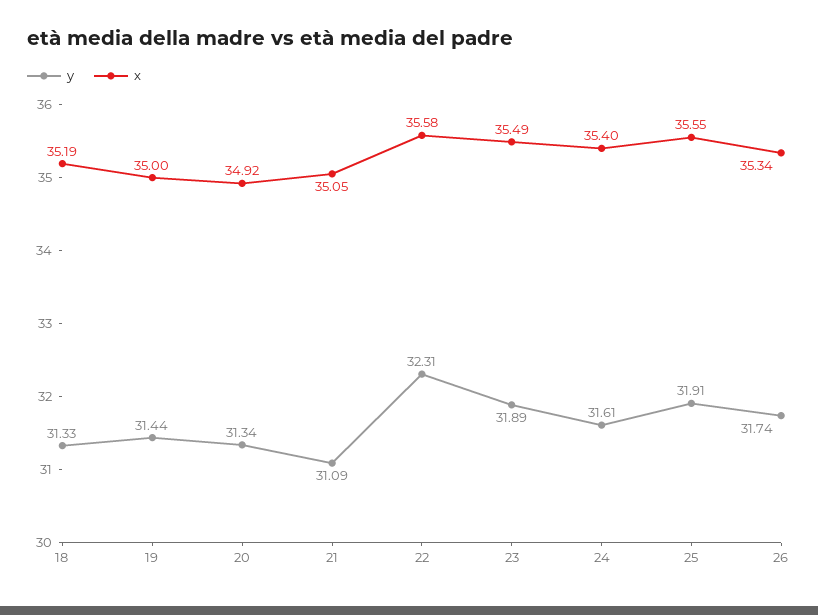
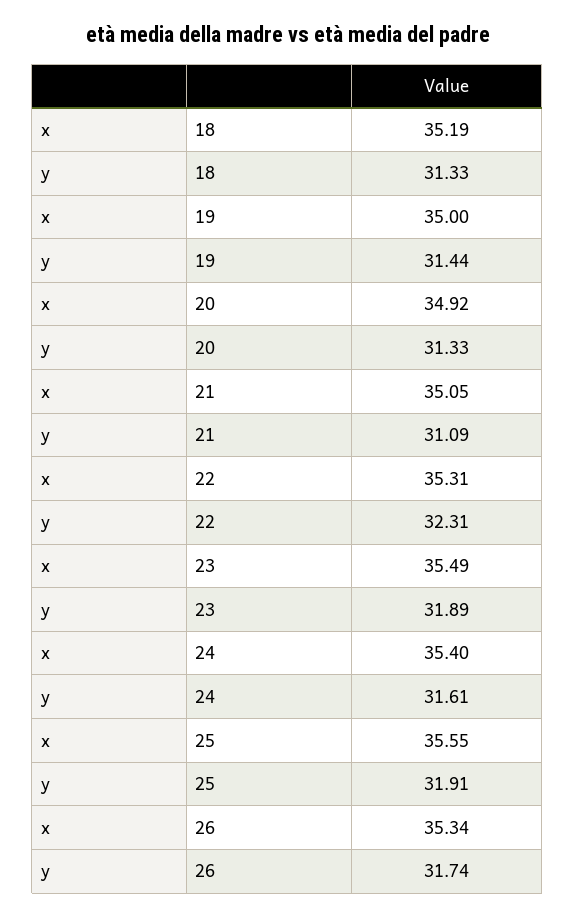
  {
    "y": {
      "18": 31.33,
      "19": 31.44,
-     "20": 31.34,
+     "20": 31.33,
      "21": 31.09,
      "22": 32.31,
      "23": 31.89,
      "24": 31.61,
      "25": 31.91,
      "26": 31.74
    },
    "x": {
      "18": 35.19,
      "19": 35,
      "20": 34.92,
      "21": 35.05,
-     "22": 35.58,
+     "22": 35.31,
      "23": 35.49,
      "24": 35.4,
      "25": 35.55,
      "26": 35.34
    }
  }

